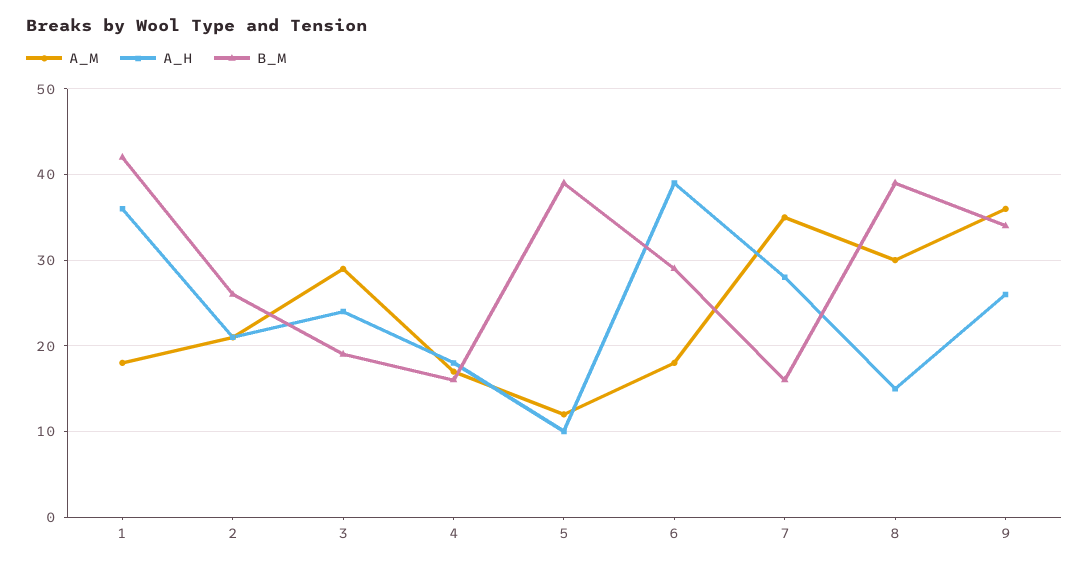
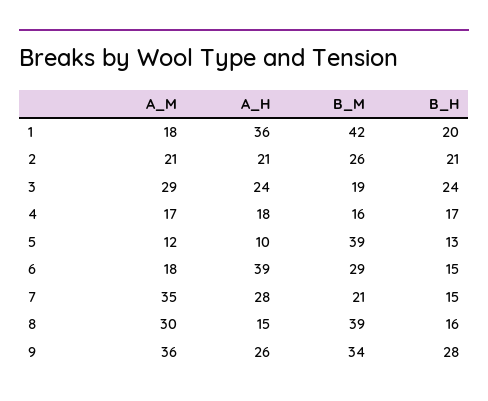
  {
    "A_M": {
      "1": 18,
      "2": 21,
      "3": 29,
      "4": 17,
      "5": 12,
      "6": 18,
      "7": 35,
      "8": 30,
      "9": 36
    },
    "A_H": {
      "1": 36,
      "2": 21,
      "3": 24,
      "4": 18,
      "5": 10,
      "6": 39,
      "7": 28,
      "8": 15,
      "9": 26
    },
    "B_M": {
      "1": 42,
      "2": 26,
      "3": 19,
      "4": 16,
      "5": 39,
      "6": 29,
-     "7": 16,
+     "7": 21,
      "8": 39,
      "9": 34
-   }
+   },
+   "B_H": {
+     "1": 20,
+     "2": 21,
+     "3": 24,
+     "4": 17,
+     "5": 13,
+     "6": 15,
+     "7": 15,
+     "8": 16,
+     "9": 28
+   }
  }

